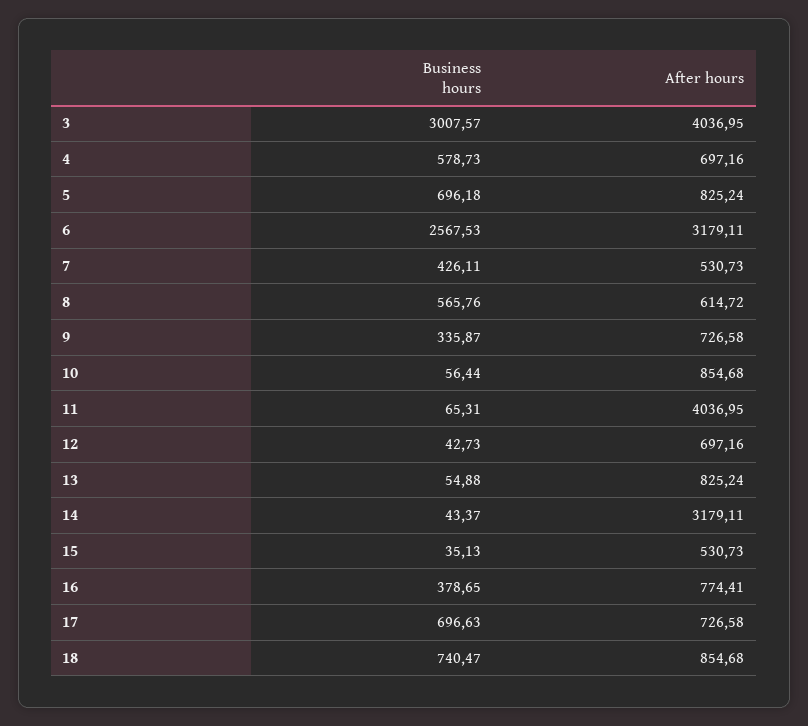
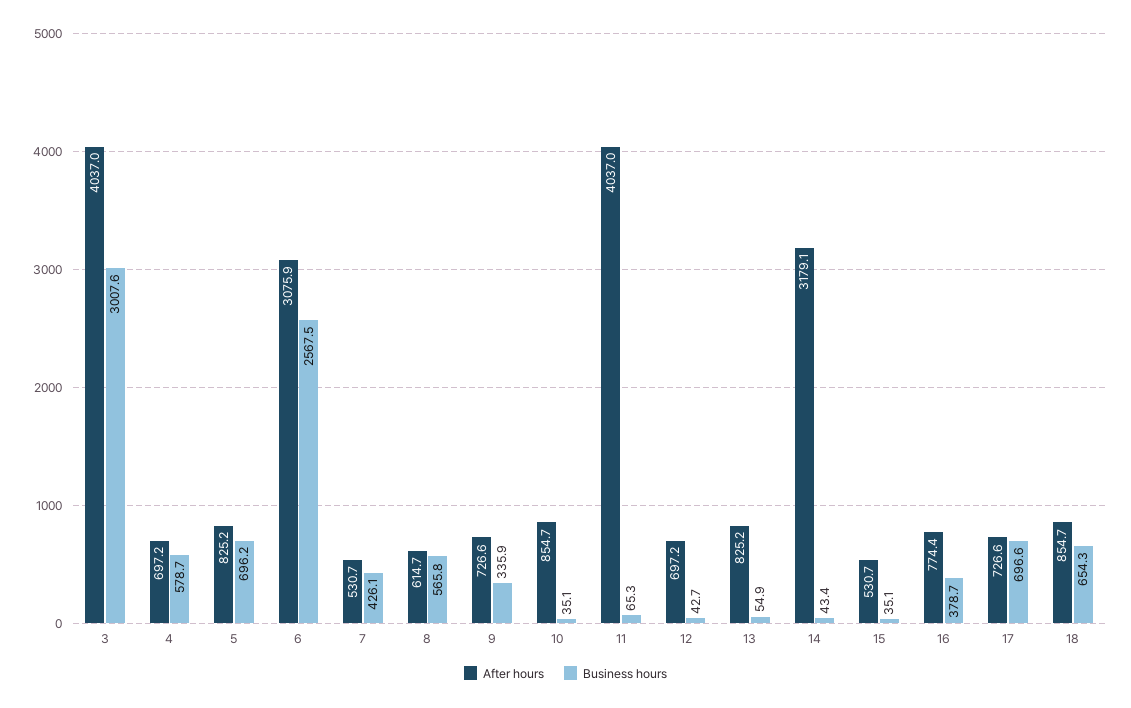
  {
    "Business hours": {
      "3": 3007.57,
      "4": 578.73,
      "5": 696.18,
      "6": 2567.53,
      "7": 426.11,
      "8": 565.76,
      "9": 335.87,
-     "10": 56.44,
+     "10": 35.1,
      "11": 65.31,
      "12": 42.73,
      "13": 54.88,
      "14": 43.37,
      "15": 35.13,
      "16": 378.65,
      "17": 696.63,
-     "18": 740.47
+     "18": 654.3
    },
    "After hours": {
      "3": 4036.95,
      "4": 697.16,
      "5": 825.24,
-     "6": 3179.11,
+     "6": 3075.9,
      "7": 530.73,
      "8": 614.72,
      "9": 726.58,
      "10": 854.68,
      "11": 4036.95,
      "12": 697.16,
      "13": 825.24,
      "14": 3179.11,
      "15": 530.73,
      "16": 774.41,
      "17": 726.58,
      "18": 854.68
    }
  }

